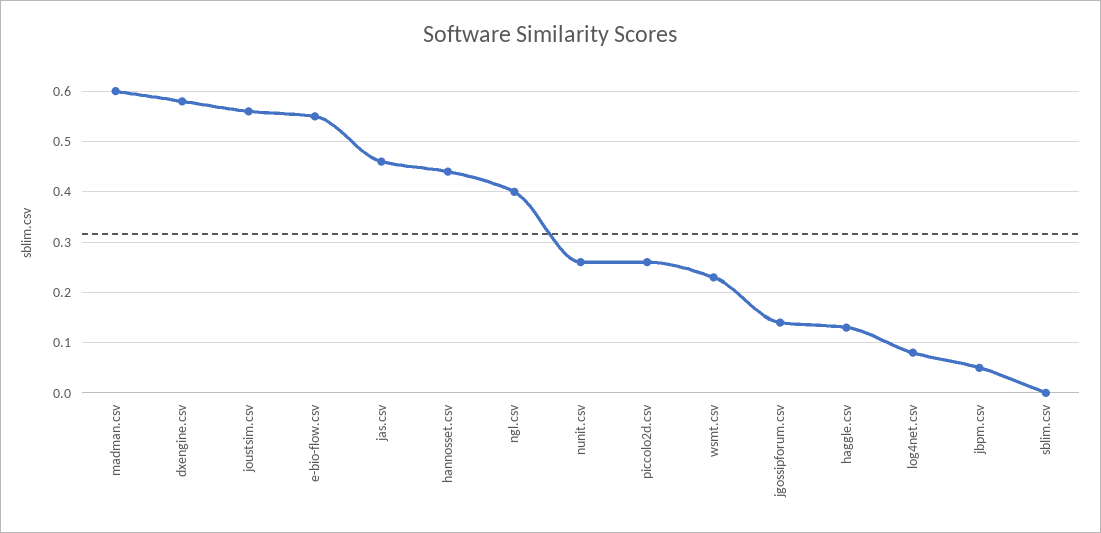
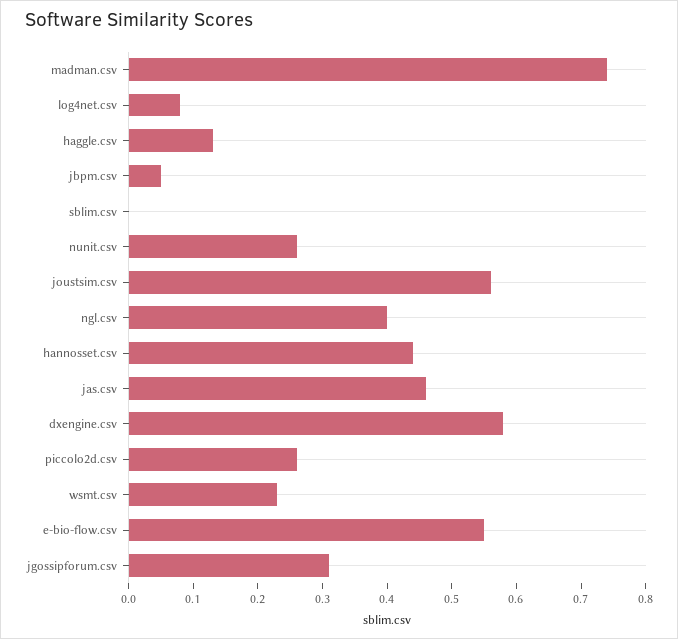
  {
-   "madman.csv": 0.6,
+   "madman.csv": 0.75,
    "dxengine.csv": 0.6,
    "joustsim.csv": 0.55,
    "e-bio-flow.csv": 0.55,
    "jas.csv": 0.45,
    "hannosset.csv": 0.45,
    "ngl.csv": 0.4,
    "nunit.csv": 0.25,
    "piccolo2d.csv": 0.25,
    "wsmt.csv": 0.25,
-   "jgossipforum.csv": 0.15,
+   "jgossipforum.csv": 0.3,
    "haggle.csv": 0.15,
    "log4net.csv": 0.1,
    "jbpm.csv": 0.05,
    "sblim.csv": 0
  }

